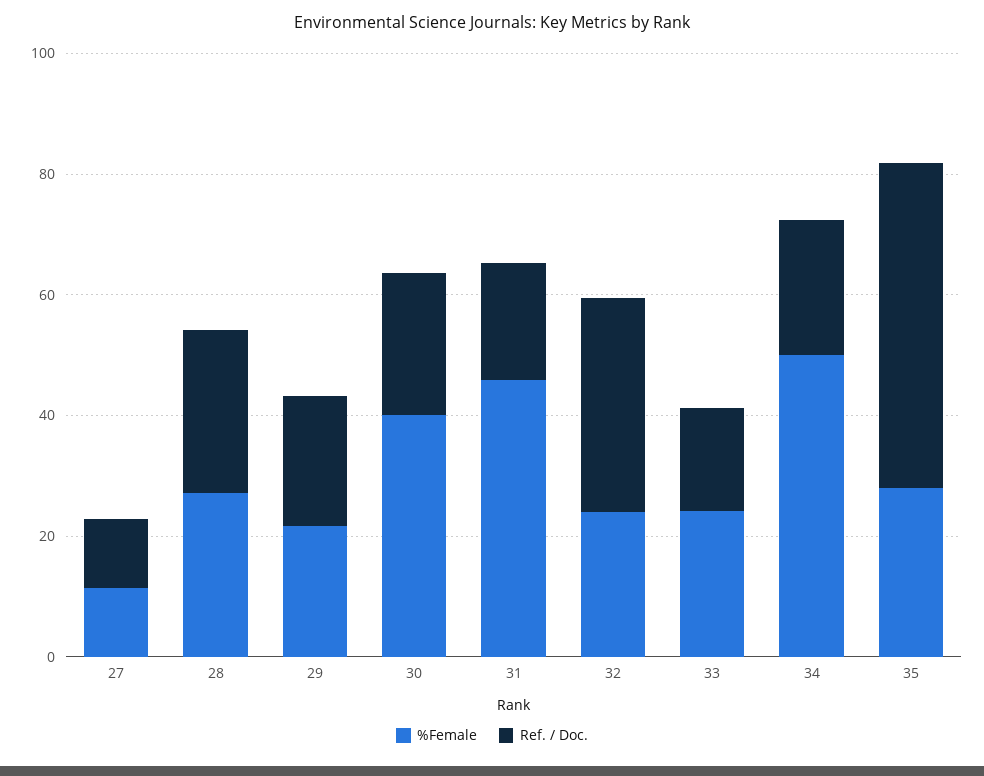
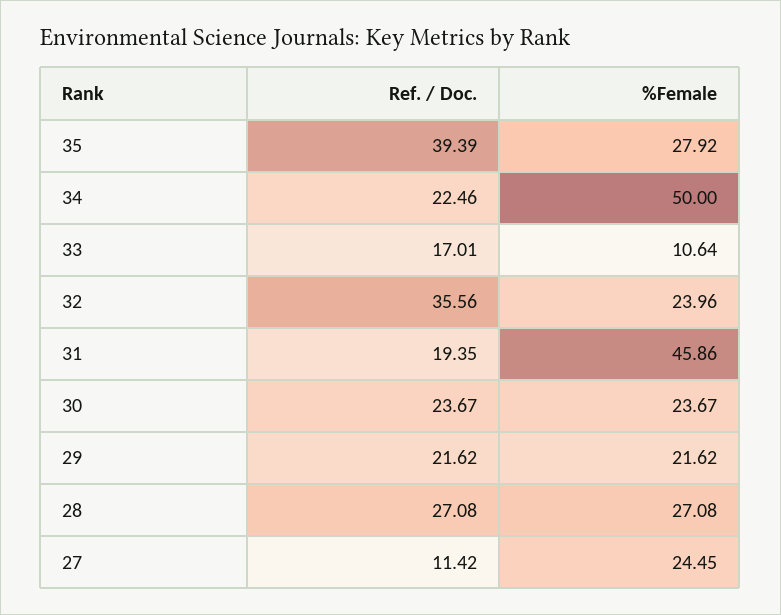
  {
    "%Female": {
-     "27": 10,
+     "27": 24.45,
      "28": 27.08,
      "29": 21.62,
-     "30": 40,
+     "30": 23.67,
      "31": 45.86,
      "32": 23.96,
-     "33": 25,
+     "33": 10.64,
      "34": 50,
      "35": 27.92
    },
    "Ref. / Doc.": {
      "27": 11.42,
      "28": 27.08,
      "29": 21.62,
      "30": 23.67,
      "31": 19.35,
      "32": 35.56,
      "33": 17.01,
      "34": 22.46,
-     "35": 55
+     "35": 39.39
    }
  }

